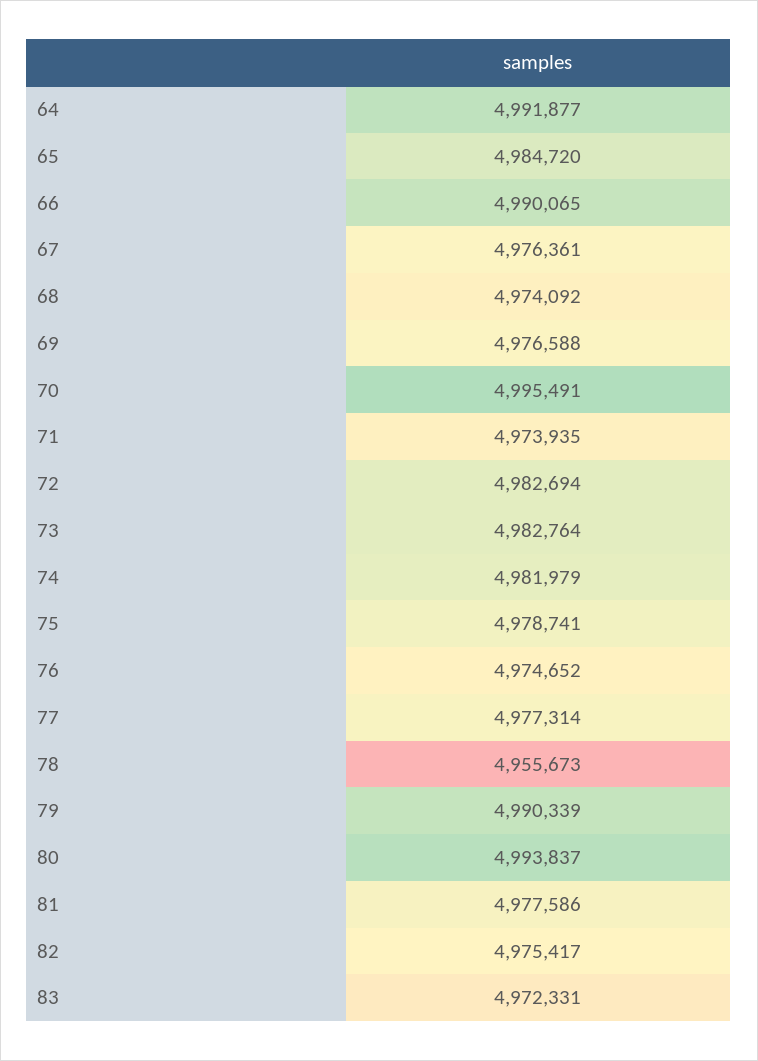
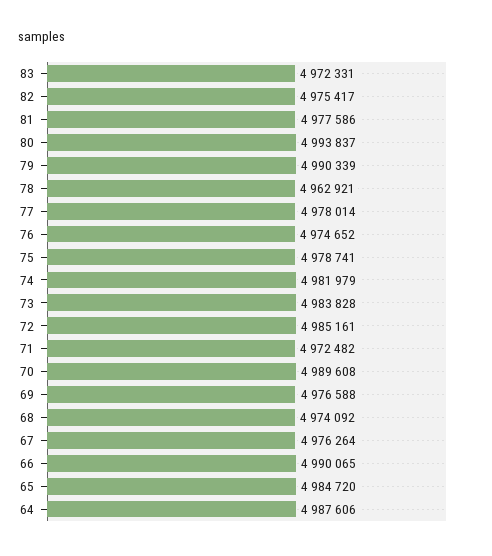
  {
-   "64": 4991877,
+   "64": 4987606,
    "65": 4984720,
    "66": 4990065,
-   "67": 4976361,
+   "67": 4976264,
    "68": 4974092,
    "69": 4976588,
-   "70": 4995491,
+   "70": 4989608,
-   "71": 4973935,
+   "71": 4972482,
-   "72": 4982694,
+   "72": 4985161,
-   "73": 4982764,
+   "73": 4983828,
    "74": 4981979,
    "75": 4978741,
    "76": 4974652,
-   "77": 4977314,
+   "77": 4978014,
-   "78": 4955673,
+   "78": 4962921,
    "79": 4990339,
    "80": 4993837,
    "81": 4977586,
    "82": 4975417,
    "83": 4972331
  }

